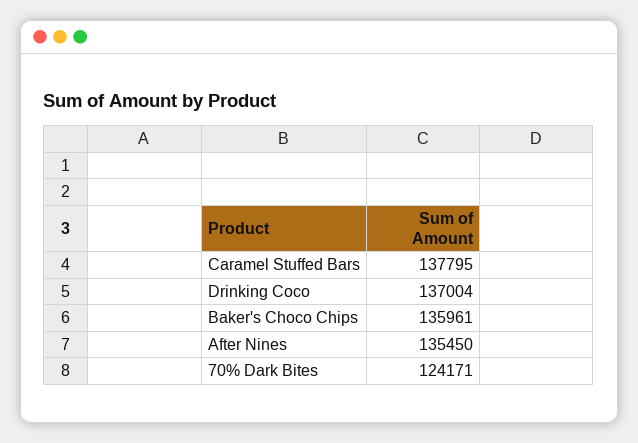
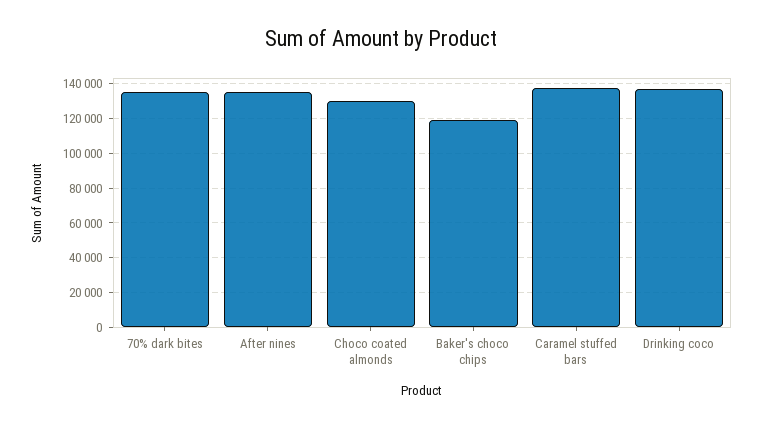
  {
    "Caramel Stuffed Bars": 137795,
    "Drinking Coco": 137004,
-   "Baker's Choco Chips": 135961,
+   "Baker's Choco Chips": 120000,
    "After Nines": 135450,
-   "70% Dark Bites": 124171
+   "70% Dark Bites": 135000,
+   "Choco coated almonds": 130000
  }

